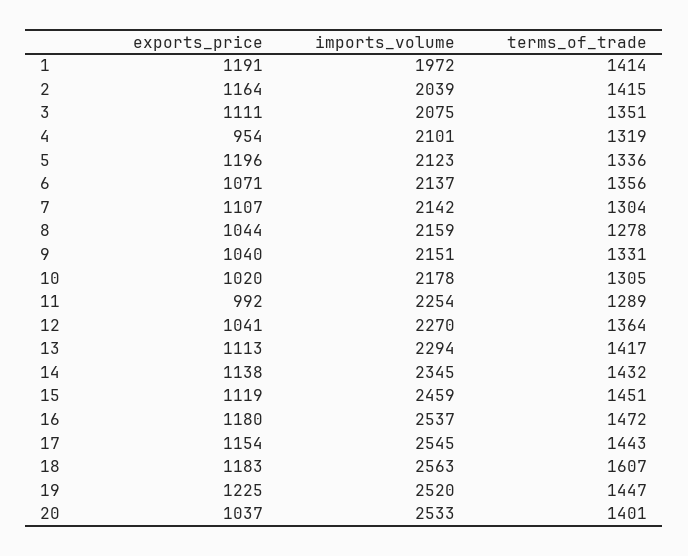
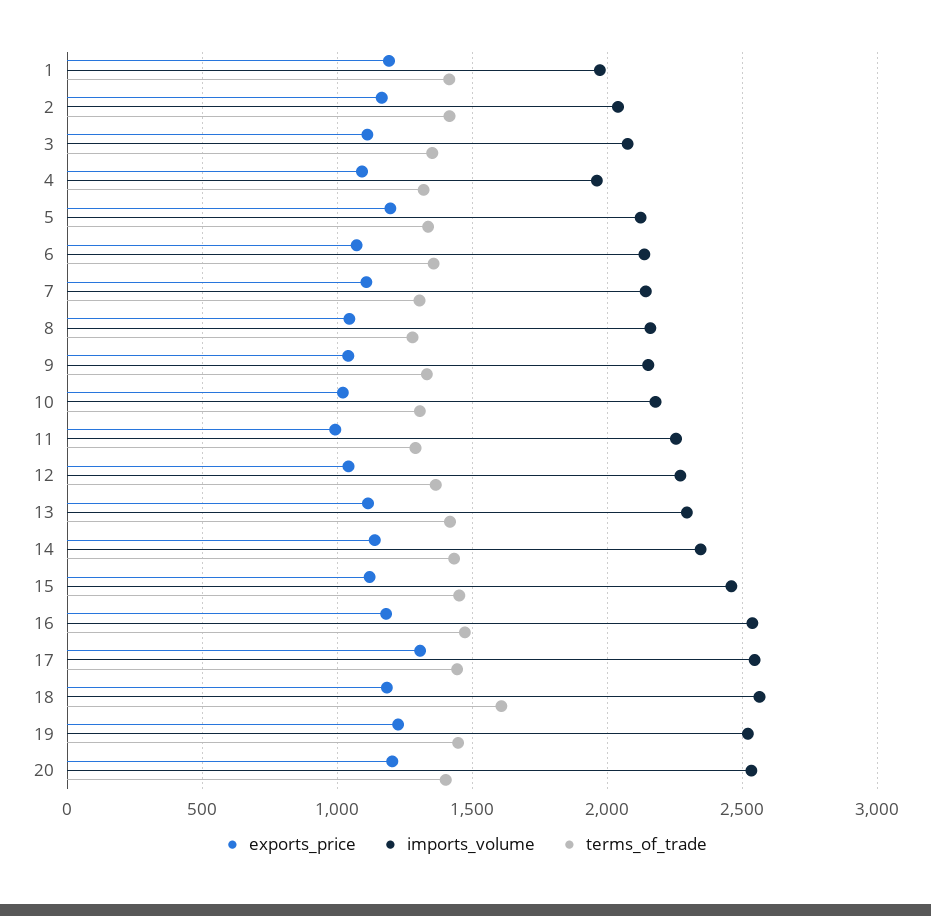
  {
    "exports_price": {
      "1": 1191,
      "2": 1164,
      "3": 1111,
-     "4": 954,
+     "4": 1100,
      "5": 1196,
      "6": 1071,
      "7": 1107,
      "8": 1044,
      "9": 1040,
      "10": 1020,
      "11": 992,
      "12": 1041,
      "13": 1113,
      "14": 1138,
      "15": 1119,
      "16": 1180,
-     "17": 1154,
+     "17": 1300,
      "18": 1183,
      "19": 1225,
-     "20": 1037
+     "20": 1200
    },
    "imports_volume": {
      "1": 1972,
      "2": 2039,
      "3": 2075,
-     "4": 2101,
+     "4": 1950,
      "5": 2123,
      "6": 2137,
      "7": 2142,
      "8": 2159,
      "9": 2151,
      "10": 2178,
      "11": 2254,
      "12": 2270,
      "13": 2294,
      "14": 2345,
      "15": 2459,
      "16": 2537,
      "17": 2545,
      "18": 2563,
      "19": 2520,
      "20": 2533
    },
    "terms_of_trade": {
      "1": 1414,
      "2": 1415,
      "3": 1351,
      "4": 1319,
      "5": 1336,
      "6": 1356,
      "7": 1304,
      "8": 1278,
      "9": 1331,
      "10": 1305,
      "11": 1289,
      "12": 1364,
      "13": 1417,
      "14": 1432,
      "15": 1451,
      "16": 1472,
      "17": 1443,
      "18": 1607,
      "19": 1447,
      "20": 1401
    }
  }

